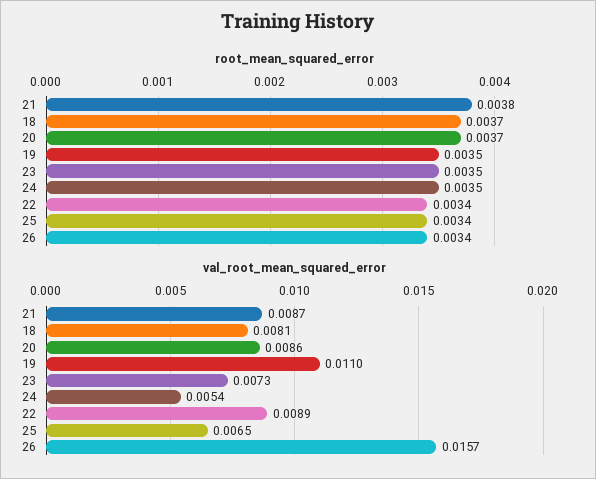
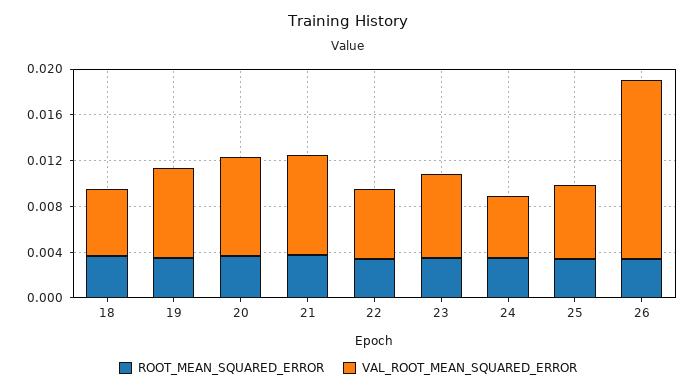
  {
    "root_mean_squared_error": {
      "21": 0.0038,
      "18": 0.0037,
      "20": 0.0037,
      "19": 0.0035,
      "23": 0.0035,
      "24": 0.0035,
      "22": 0.0034,
      "25": 0.0034,
      "26": 0.0034
    },
    "val_root_mean_squared_error": {
      "21": 0.0087,
-     "18": 0.0081,
+     "18": 0.006,
      "20": 0.0086,
-     "19": 0.011,
+     "19": 0.008,
      "23": 0.0073,
      "24": 0.0054,
-     "22": 0.0089,
+     "22": 0.006,
      "25": 0.0065,
      "26": 0.0157
    }
  }

